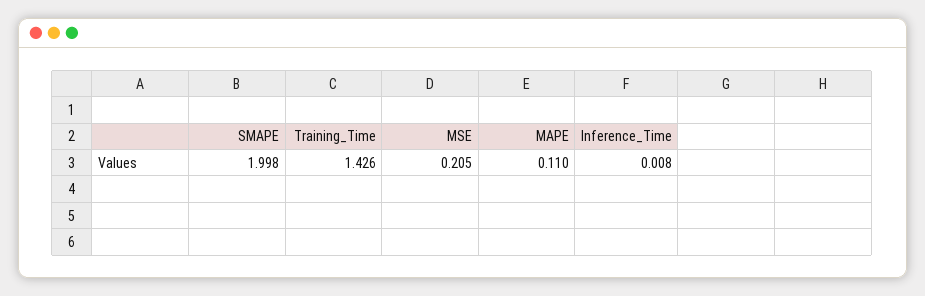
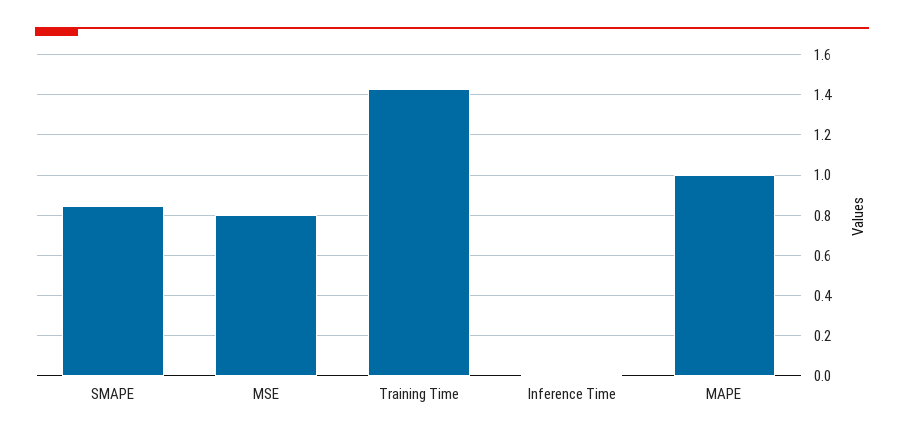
  {
-   "SMAPE": 1.998,
+   "SMAPE": 0.85,
    "Training_Time": 1.426,
-   "MSE": 0.205,
+   "MSE": 0.8,
-   "MAPE": 0.11,
+   "MAPE": 1,
    "Inference_Time": 0.008
  }

